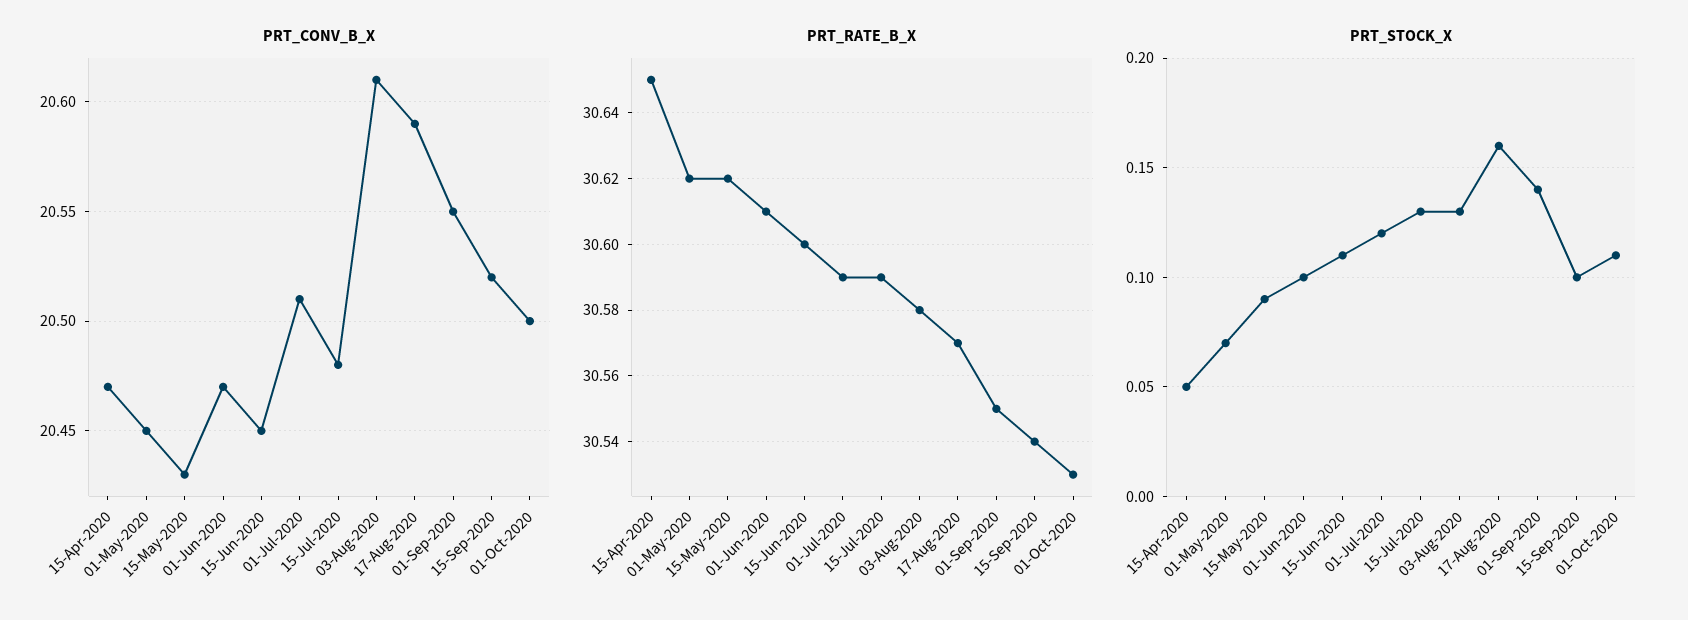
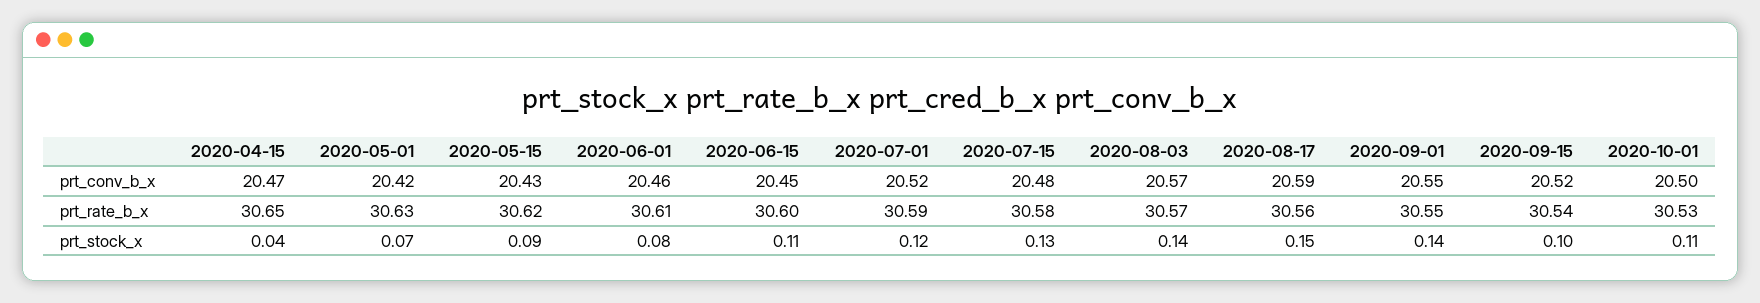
  {
    "PRT_CONV_B_X": {
      "15-Apr-2020": 20.47,
-     "01-May-2020": 20.45,
+     "01-May-2020": 20.42,
      "15-May-2020": 20.43,
-     "01-Jun-2020": 20.47,
+     "01-Jun-2020": 20.46,
      "15-Jun-2020": 20.45,
-     "01-Jul-2020": 20.51,
+     "01-Jul-2020": 20.52,
      "15-Jul-2020": 20.48,
-     "03-Aug-2020": 20.61,
+     "03-Aug-2020": 20.57,
      "17-Aug-2020": 20.59,
      "01-Sep-2020": 20.55,
      "15-Sep-2020": 20.52,
      "01-Oct-2020": 20.5
    },
    "PRT_RATE_B_X": {
      "15-Apr-2020": 30.65,
-     "01-May-2020": 30.62,
+     "01-May-2020": 30.63,
      "15-May-2020": 30.62,
      "01-Jun-2020": 30.61,
      "15-Jun-2020": 30.6,
      "01-Jul-2020": 30.59,
-     "15-Jul-2020": 30.59,
+     "15-Jul-2020": 30.58,
-     "03-Aug-2020": 30.58,
+     "03-Aug-2020": 30.57,
-     "17-Aug-2020": 30.57,
+     "17-Aug-2020": 30.56,
      "01-Sep-2020": 30.55,
      "15-Sep-2020": 30.54,
      "01-Oct-2020": 30.53
    },
    "PRT_STOCK_X": {
-     "15-Apr-2020": 0.05,
+     "15-Apr-2020": 0.04,
      "01-May-2020": 0.07,
      "15-May-2020": 0.09,
-     "01-Jun-2020": 0.1,
+     "01-Jun-2020": 0.08,
      "15-Jun-2020": 0.11,
      "01-Jul-2020": 0.12,
      "15-Jul-2020": 0.13,
-     "03-Aug-2020": 0.13,
+     "03-Aug-2020": 0.14,
-     "17-Aug-2020": 0.16,
+     "17-Aug-2020": 0.15,
      "01-Sep-2020": 0.14,
      "15-Sep-2020": 0.1,
      "01-Oct-2020": 0.11
    }
  }

